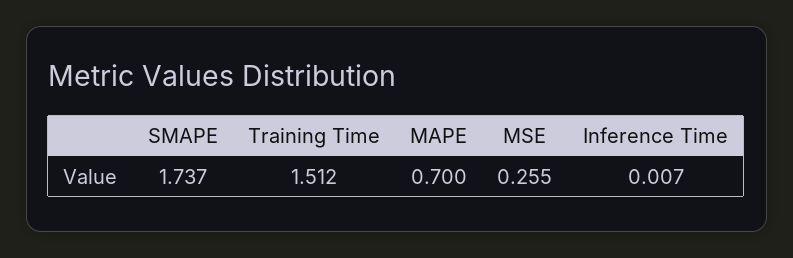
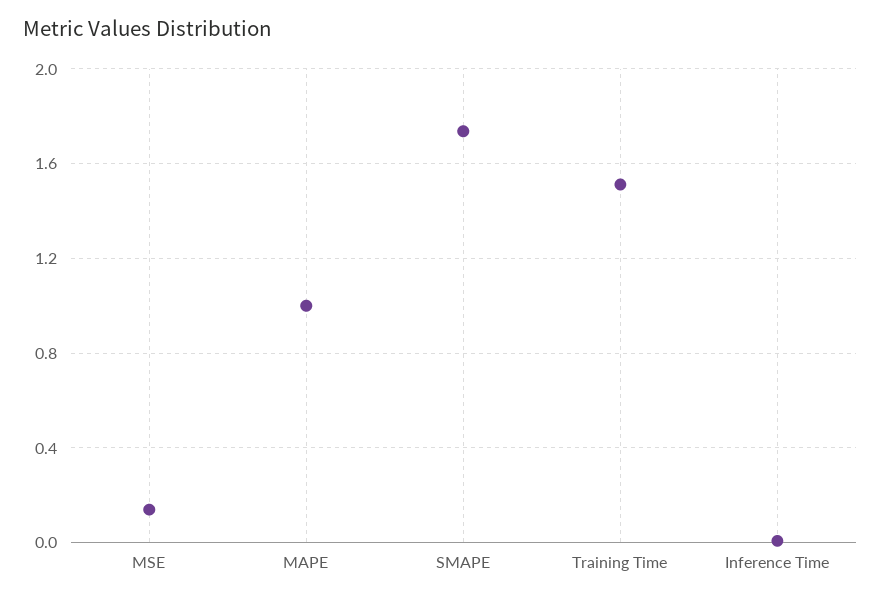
  {
    "SMAPE": 1.737,
    "Training Time": 1.512,
-   "MAPE": 0.7,
+   "MAPE": 1,
-   "MSE": 0.255,
+   "MSE": 0.15,
    "Inference Time": 0.007
  }

